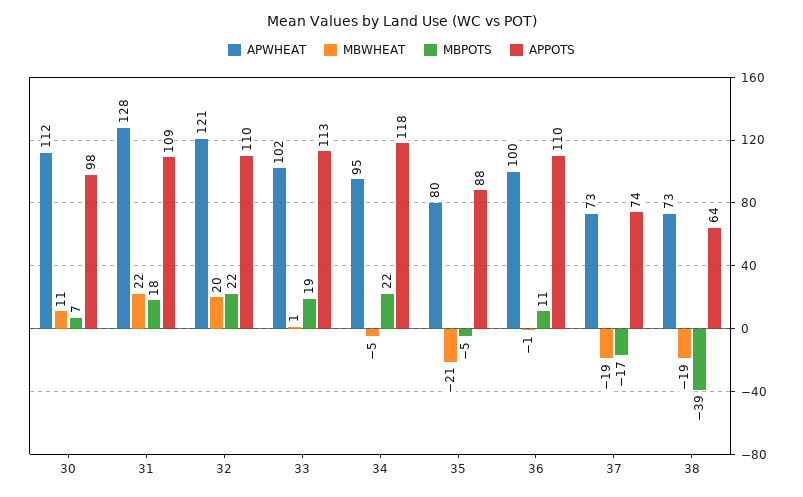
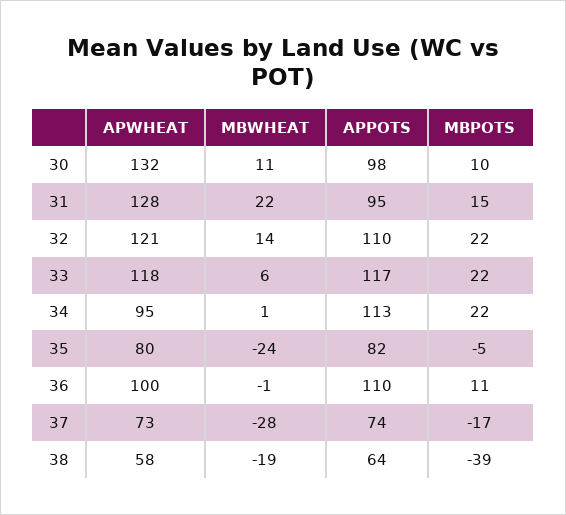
  {
    "APWHEAT": {
-     "30": 112,
+     "30": 132,
      "31": 128,
      "32": 121,
-     "33": 102,
+     "33": 118,
      "34": 95,
      "35": 80,
      "36": 100,
      "37": 73,
-     "38": 73
+     "38": 58
    },
    "MBWHEAT": {
      "30": 11,
      "31": 22,
-     "32": 20,
+     "32": 14,
-     "33": 1,
+     "33": 6,
-     "34": -5,
+     "34": 1,
-     "35": -21,
+     "35": -24,
      "36": -1,
-     "37": -19,
+     "37": -28,
      "38": -19
    },
    "MBPOTS": {
-     "30": 7,
+     "30": 10,
-     "31": 18,
+     "31": 15,
      "32": 22,
-     "33": 19,
+     "33": 22,
      "34": 22,
      "35": -5,
      "36": 11,
      "37": -17,
      "38": -39
    },
    "APPOTS": {
      "30": 98,
-     "31": 109,
+     "31": 95,
      "32": 110,
-     "33": 113,
+     "33": 117,
-     "34": 118,
+     "34": 113,
-     "35": 88,
+     "35": 82,
      "36": 110,
      "37": 74,
      "38": 64
    }
  }

